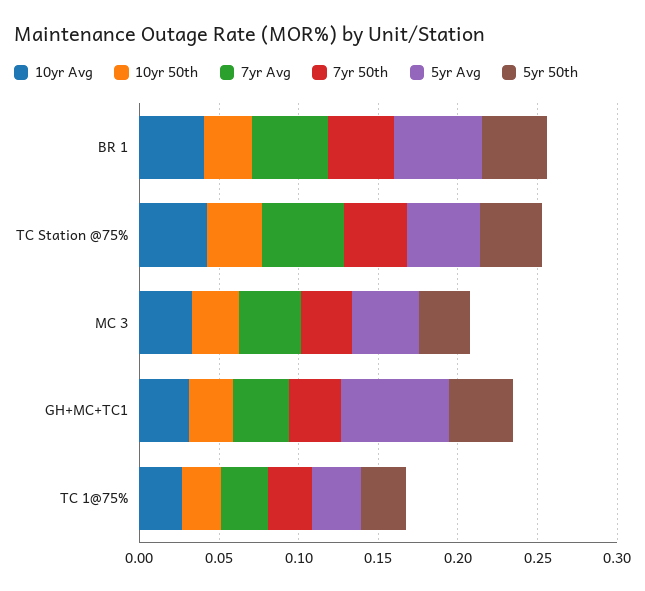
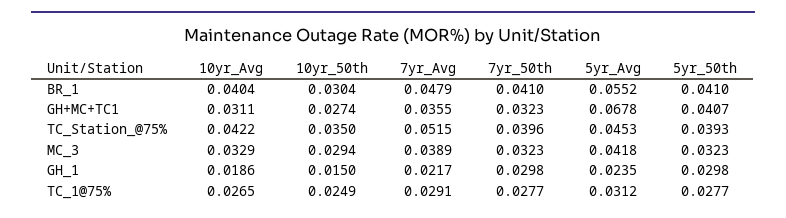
  {
    "10yr Avg": {
      "BR 1": 0.0404,
      "TC Station @75%": 0.0422,
      "MC 3": 0.0329,
      "GH+MC+TC1": 0.0311,
-     "TC 1@75%": 0.0265
+     "TC 1@75%": 0.0265,
+     "GH_1": 0.0186
    },
    "10yr 50th": {
      "BR 1": 0.0304,
      "TC Station @75%": 0.035,
      "MC 3": 0.0294,
      "GH+MC+TC1": 0.0274,
-     "TC 1@75%": 0.0249
+     "TC 1@75%": 0.0249,
+     "GH_1": 0.015
    },
    "7yr Avg": {
      "BR 1": 0.0479,
      "TC Station @75%": 0.0515,
      "MC 3": 0.0389,
      "GH+MC+TC1": 0.0355,
-     "TC 1@75%": 0.0291
+     "TC 1@75%": 0.0291,
+     "GH_1": 0.0217
    },
    "7yr 50th": {
      "BR 1": 0.041,
      "TC Station @75%": 0.0396,
      "MC 3": 0.0323,
      "GH+MC+TC1": 0.0323,
-     "TC 1@75%": 0.0277
+     "TC 1@75%": 0.0277,
+     "GH_1": 0.0298
    },
    "5yr Avg": {
      "BR 1": 0.0552,
      "TC Station @75%": 0.0453,
      "MC 3": 0.0418,
      "GH+MC+TC1": 0.0678,
-     "TC 1@75%": 0.0312
+     "TC 1@75%": 0.0312,
+     "GH_1": 0.0235
    },
    "5yr 50th": {
      "BR 1": 0.041,
      "TC Station @75%": 0.0393,
      "MC 3": 0.0323,
      "GH+MC+TC1": 0.0407,
-     "TC 1@75%": 0.0277
+     "TC 1@75%": 0.0277,
+     "GH_1": 0.0298
    }
  }

